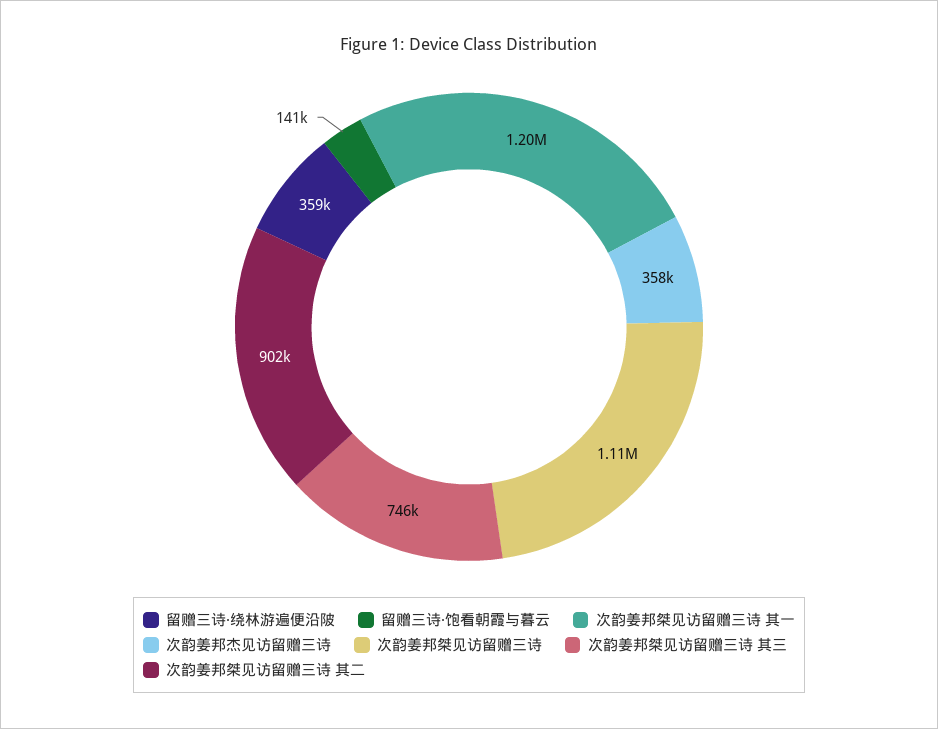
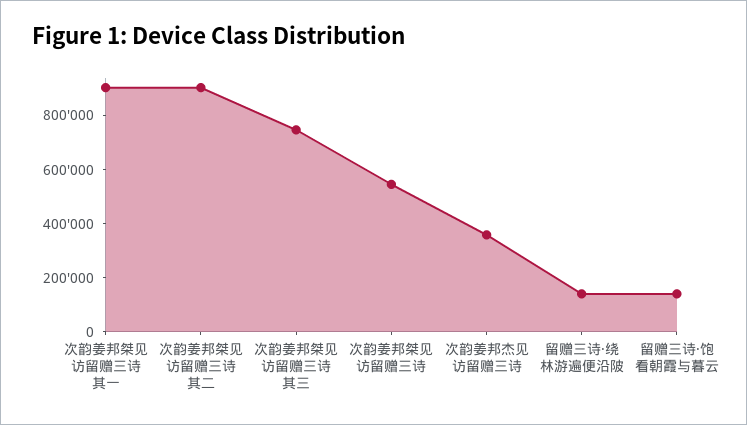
  {
-   "留赠三诗·绕林游遍便沿陂": 359000,
+   "留赠三诗·绕林游遍便沿陂": 150000,
    "留赠三诗·饱看朝霞与暮云": 141000,
-   "次韵姜邦桀见访留赠三诗 其一": 1200000,
+   "次韵姜邦桀见访留赠三诗 其一": 900000,
    "次韵姜邦杰见访留赠三诗": 358000,
-   "次韵姜邦桀见访留赠三诗": 1110000,
+   "次韵姜邦桀见访留赠三诗": 550000,
    "次韵姜邦桀见访留赠三诗 其三": 746000,
    "次韵姜邦桀见访留赠三诗 其二": 902000
  }

